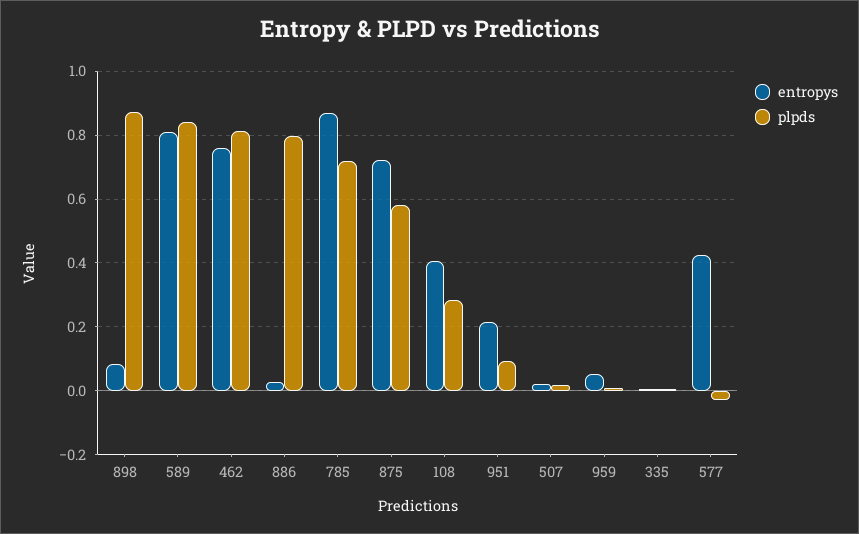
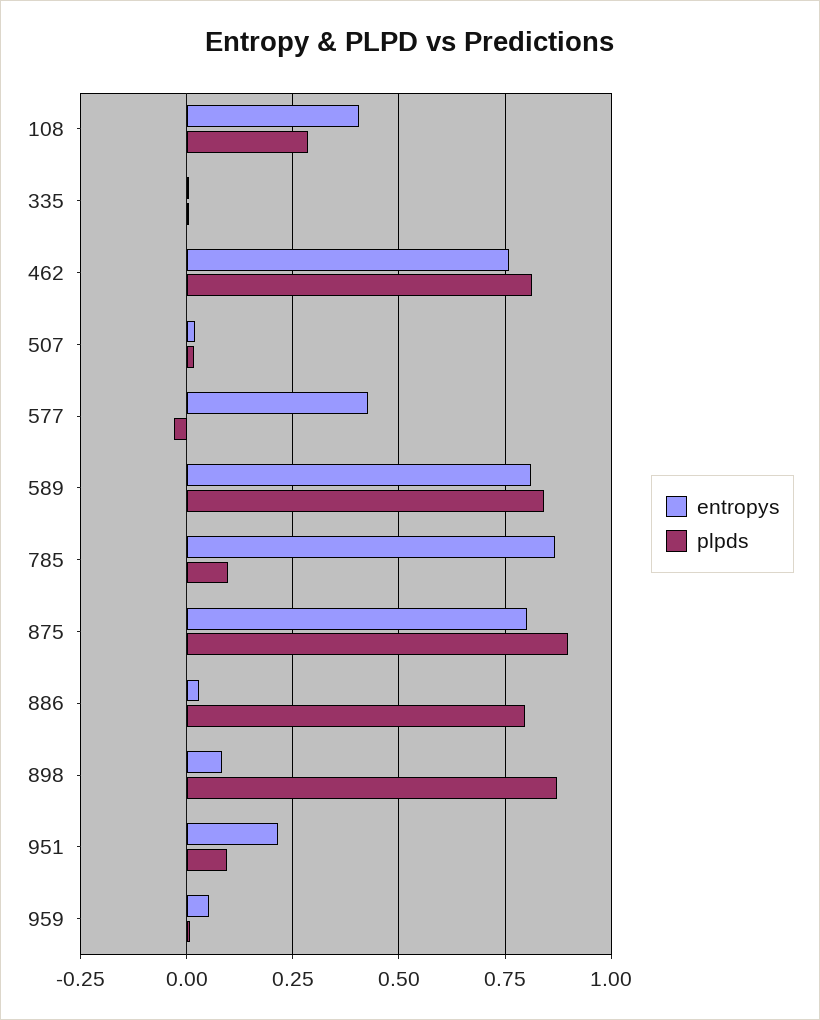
  {
    "entropys": {
      "898": 0.08,
      "589": 0.82,
      "462": 0.76,
      "886": 0.02,
      "785": 0.86,
-     "875": 0.72,
+     "875": 0.8,
      "108": 0.4,
      "951": 0.22,
      "507": 0.02,
      "959": 0.06,
      "335": 0,
      "577": 0.42
    },
    "plpds": {
      "898": 0.88,
      "589": 0.84,
      "462": 0.82,
      "886": 0.8,
-     "785": 0.72,
+     "785": 0.1,
-     "875": 0.58,
+     "875": 0.9,
      "108": 0.28,
      "951": 0.1,
      "507": 0.02,
      "959": 0,
      "335": 0,
      "577": -0.02
    }
  }

